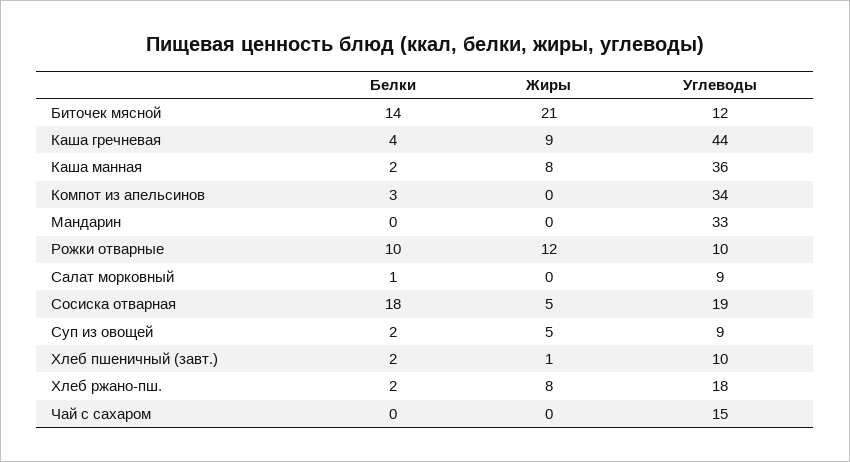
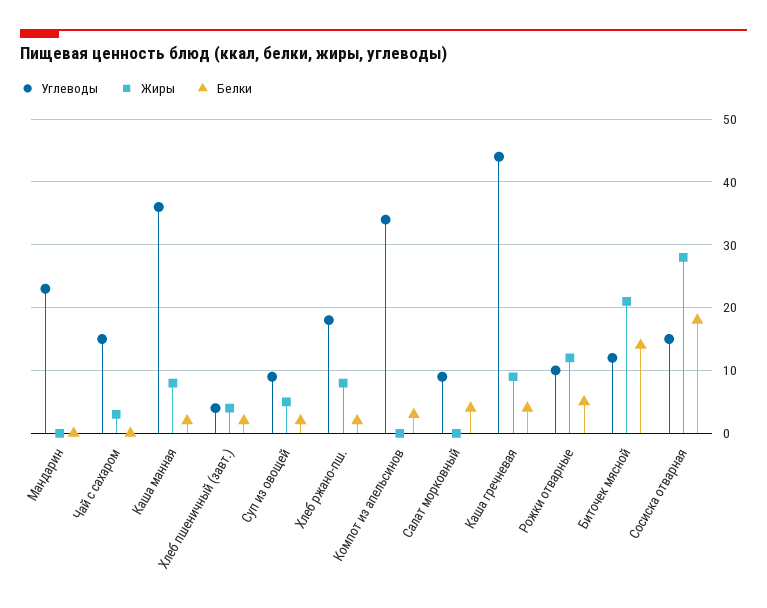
  {
    "Белки": {
      "Биточек мясной": 14,
      "Каша гречневая": 4,
      "Каша манная": 2,
      "Компот из апельсинов": 3,
      "Мандарин": 0,
-     "Рожки отварные": 10,
+     "Рожки отварные": 5,
-     "Салат морковный": 1,
+     "Салат морковный": 4,
      "Сосиска отварная": 18,
      "Суп из овощей": 2,
      "Хлеб пшеничный (завт.)": 2,
      "Хлеб ржано-пш.": 2,
      "Чай с сахаром": 0
    },
    "Жиры": {
      "Биточек мясной": 21,
      "Каша гречневая": 9,
      "Каша манная": 8,
      "Компот из апельсинов": 0,
      "Мандарин": 0,
      "Рожки отварные": 12,
      "Салат морковный": 0,
-     "Сосиска отварная": 5,
+     "Сосиска отварная": 28,
      "Суп из овощей": 5,
-     "Хлеб пшеничный (завт.)": 1,
+     "Хлеб пшеничный (завт.)": 4,
      "Хлеб ржано-пш.": 8,
-     "Чай с сахаром": 0
+     "Чай с сахаром": 3
    },
    "Углеводы": {
      "Биточек мясной": 12,
      "Каша гречневая": 44,
      "Каша манная": 36,
      "Компот из апельсинов": 34,
-     "Мандарин": 33,
+     "Мандарин": 23,
      "Рожки отварные": 10,
      "Салат морковный": 9,
-     "Сосиска отварная": 19,
+     "Сосиска отварная": 15,
      "Суп из овощей": 9,
-     "Хлеб пшеничный (завт.)": 10,
+     "Хлеб пшеничный (завт.)": 4,
      "Хлеб ржано-пш.": 18,
      "Чай с сахаром": 15
    }
  }

